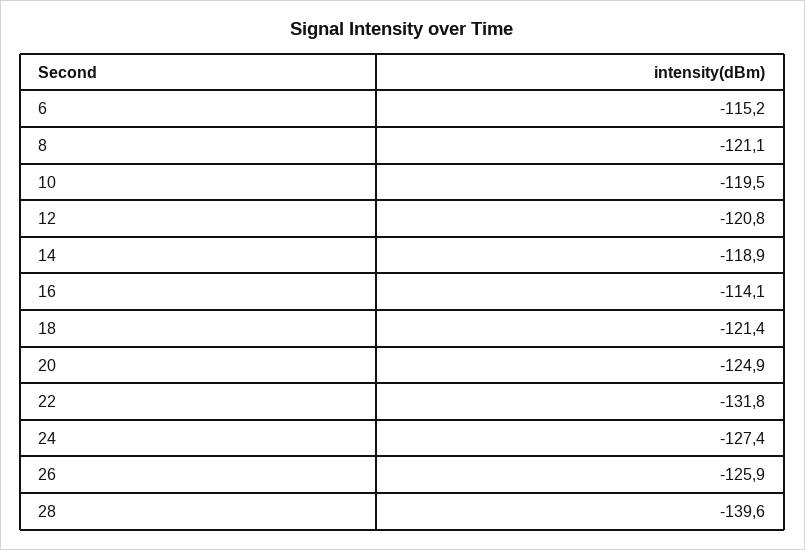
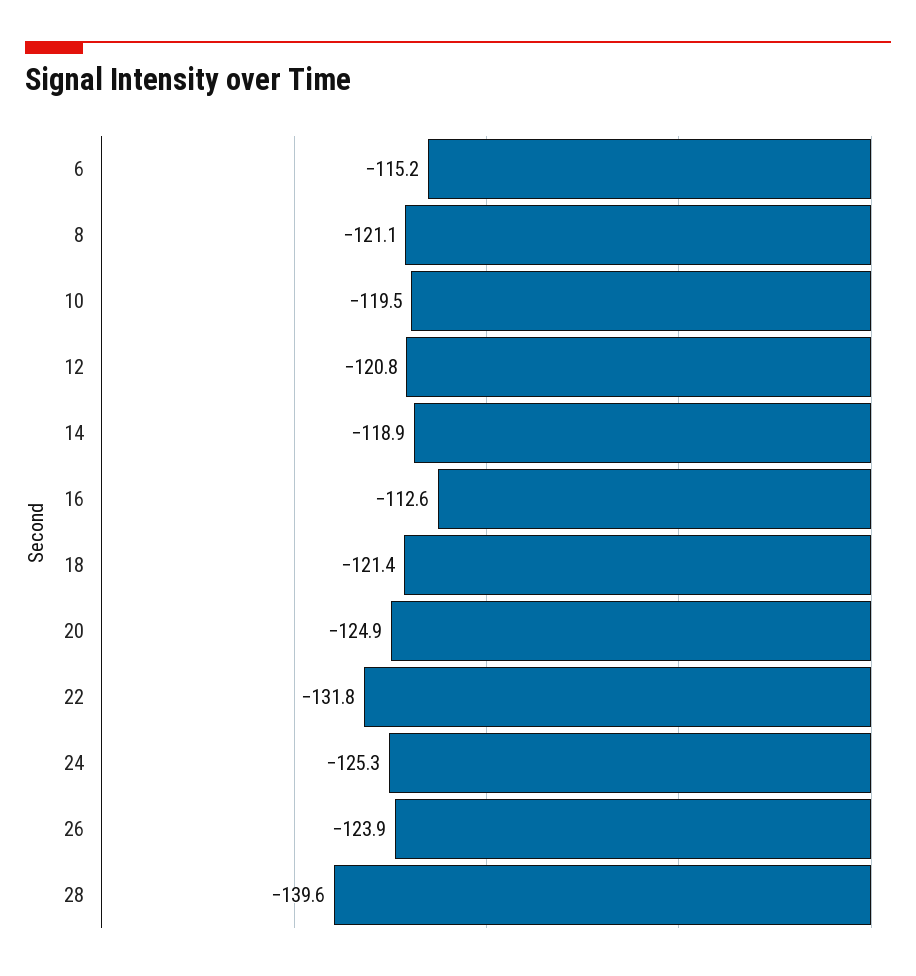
  {
    "6": -115.2,
    "8": -121.1,
    "10": -119.5,
    "12": -120.8,
    "14": -118.9,
-   "16": -114.1,
+   "16": -112.6,
    "18": -121.4,
    "20": -124.9,
    "22": -131.8,
-   "24": -127.4,
+   "24": -125.3,
-   "26": -125.9,
+   "26": -123.9,
    "28": -139.6
  }

